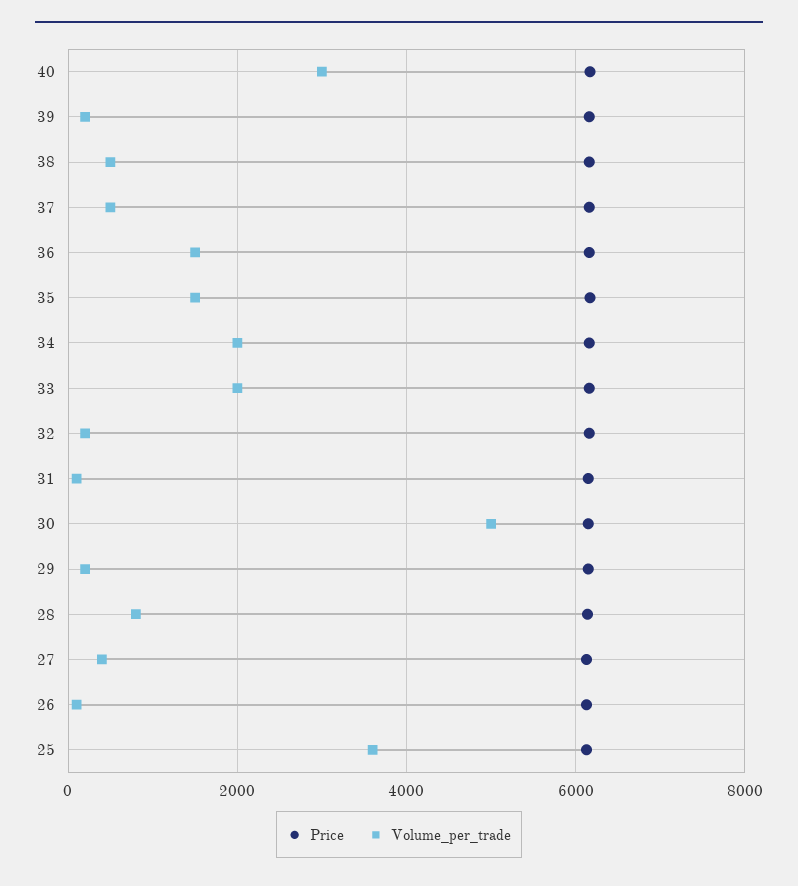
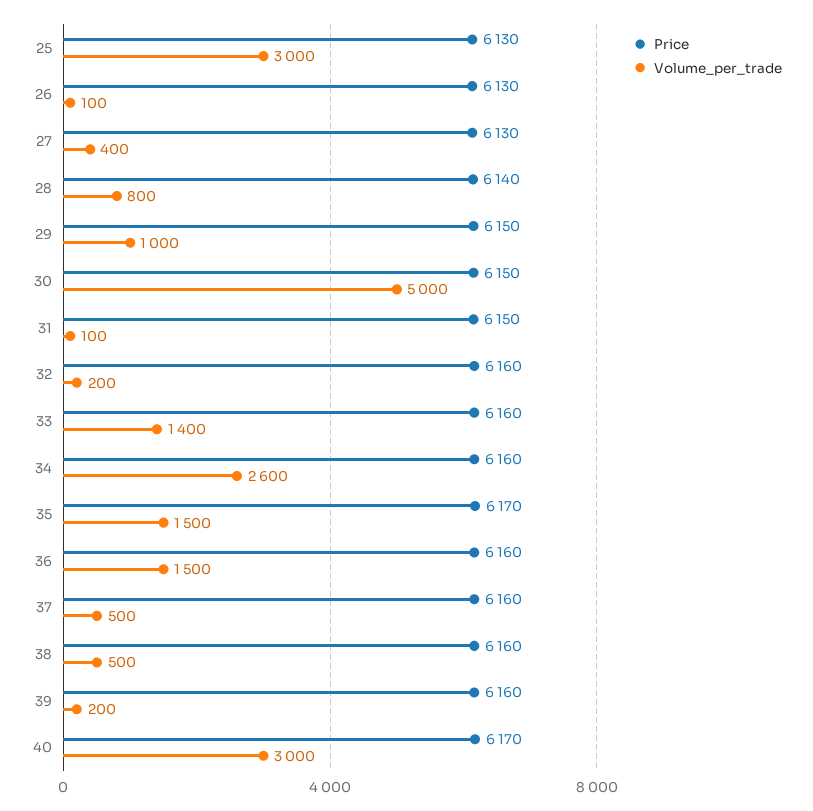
  {
    "Price": {
      "40": 6170,
      "39": 6160,
      "38": 6160,
      "37": 6160,
      "36": 6160,
      "35": 6170,
      "34": 6160,
      "33": 6160,
      "32": 6160,
      "31": 6150,
      "30": 6150,
      "29": 6150,
      "28": 6140,
      "27": 6130,
      "26": 6130,
      "25": 6130
    },
    "Volume_per_trade": {
      "40": 3000,
      "39": 200,
      "38": 500,
      "37": 500,
      "36": 1500,
      "35": 1500,
-     "34": 2000,
+     "34": 2600,
-     "33": 2000,
+     "33": 1400,
      "32": 200,
      "31": 100,
      "30": 5000,
-     "29": 200,
+     "29": 1000,
      "28": 800,
      "27": 400,
      "26": 100,
-     "25": 3600
+     "25": 3000
    }
  }

